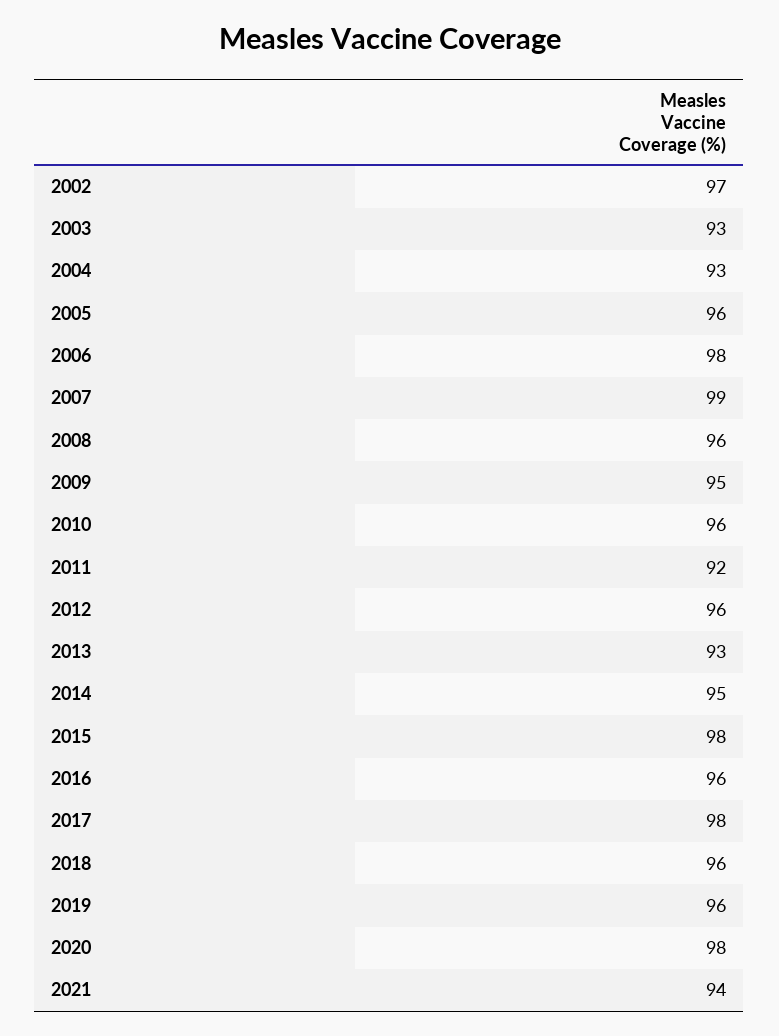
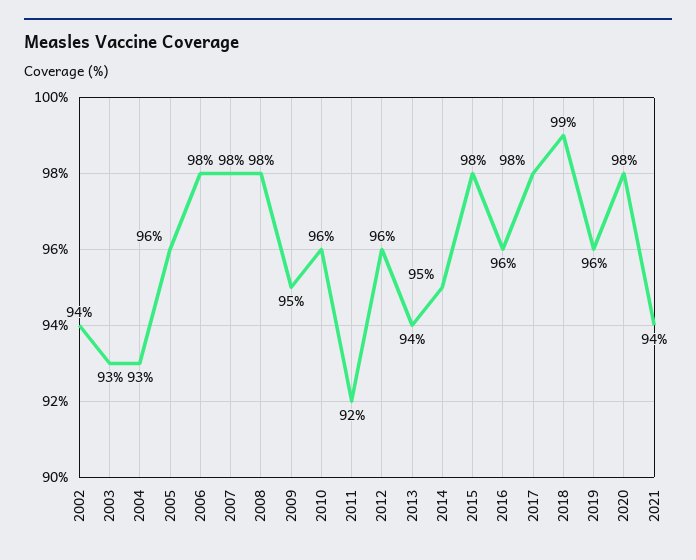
  {
-   "2002": 97,
+   "2002": 94,
    "2003": 93,
    "2004": 93,
    "2005": 96,
    "2006": 98,
-   "2007": 99,
+   "2007": 98,
-   "2008": 96,
+   "2008": 98,
    "2009": 95,
    "2010": 96,
    "2011": 92,
    "2012": 96,
-   "2013": 93,
+   "2013": 94,
    "2014": 95,
    "2015": 98,
    "2016": 96,
    "2017": 98,
-   "2018": 96,
+   "2018": 99,
    "2019": 96,
    "2020": 98,
    "2021": 94
  }

